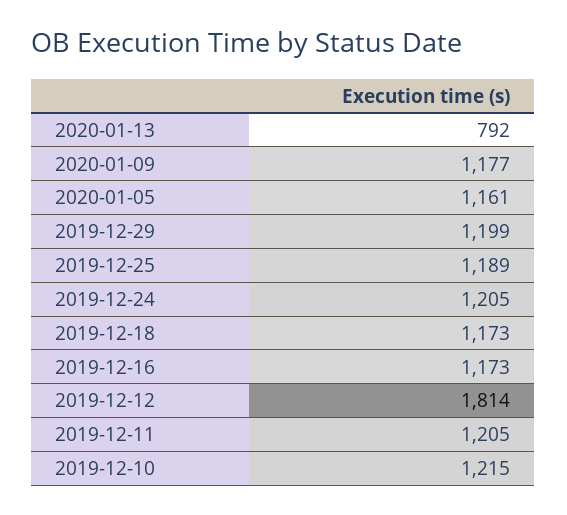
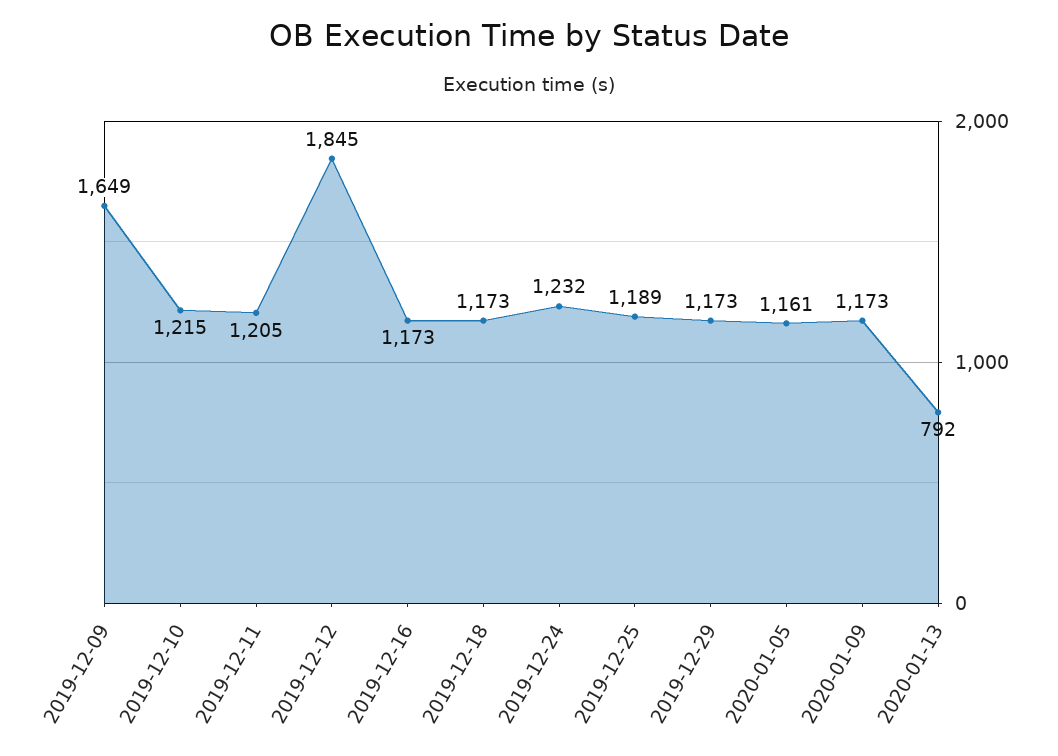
  {
    "2020-01-13": 792,
-   "2020-01-09": 1177,
+   "2020-01-09": 1173,
    "2020-01-05": 1161,
-   "2019-12-29": 1199,
+   "2019-12-29": 1173,
    "2019-12-25": 1189,
-   "2019-12-24": 1205,
+   "2019-12-24": 1232,
    "2019-12-18": 1173,
    "2019-12-16": 1173,
-   "2019-12-12": 1814,
+   "2019-12-12": 1845,
    "2019-12-11": 1205,
-   "2019-12-10": 1215
+   "2019-12-10": 1215,
+   "2019-12-09": 1649
  }

